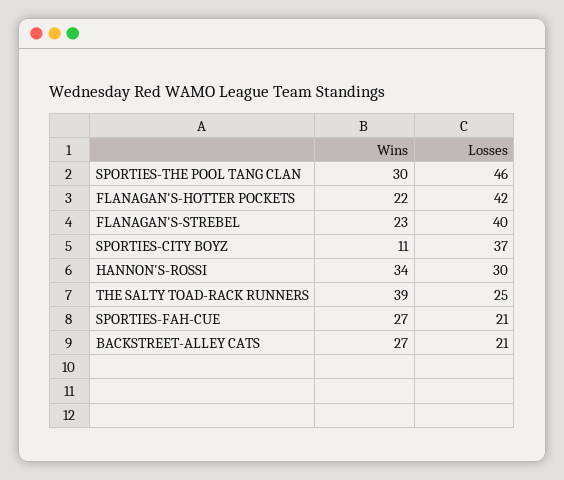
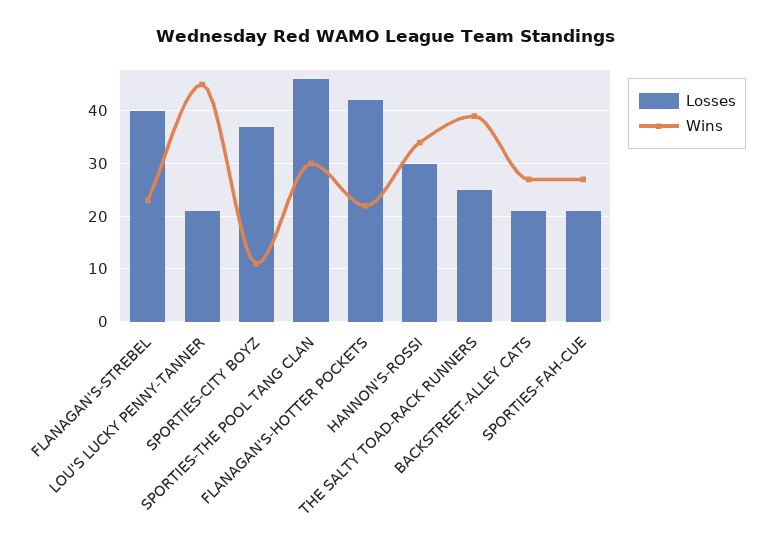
  {
    "Wins": {
      "SPORTIES-THE POOL TANG CLAN": 30,
      "FLANAGAN'S-HOTTER POCKETS": 22,
      "FLANAGAN'S-STREBEL": 23,
      "SPORTIES-CITY BOYZ": 11,
      "HANNON'S-ROSSI": 34,
      "THE SALTY TOAD-RACK RUNNERS": 39,
      "SPORTIES-FAH-CUE": 27,
-     "BACKSTREET-ALLEY CATS": 27
+     "BACKSTREET-ALLEY CATS": 27,
+     "LOU'S LUCKY PENNY-TANNER": 45
    },
    "Losses": {
      "SPORTIES-THE POOL TANG CLAN": 46,
      "FLANAGAN'S-HOTTER POCKETS": 42,
      "FLANAGAN'S-STREBEL": 40,
      "SPORTIES-CITY BOYZ": 37,
      "HANNON'S-ROSSI": 30,
      "THE SALTY TOAD-RACK RUNNERS": 25,
      "SPORTIES-FAH-CUE": 21,
-     "BACKSTREET-ALLEY CATS": 21
+     "BACKSTREET-ALLEY CATS": 21,
+     "LOU'S LUCKY PENNY-TANNER": 20
    }
  }

